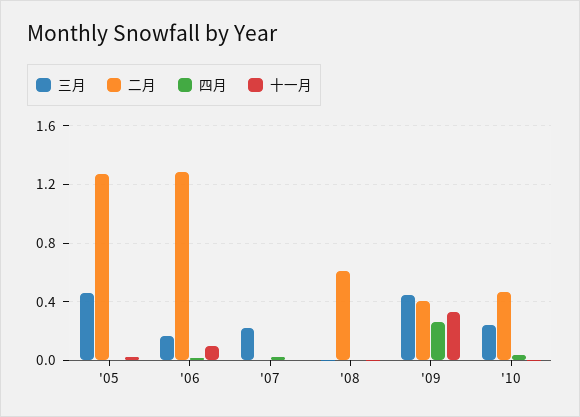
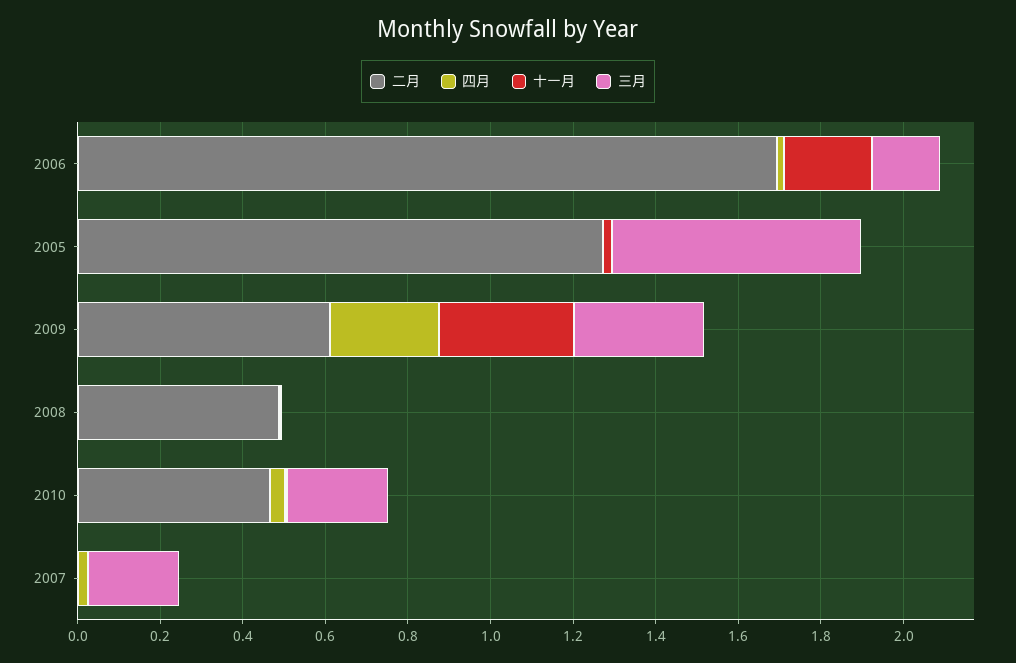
  {
    "三月": {
-     "'05": 0.45,
+     "'05": 0.6,
      "'06": 0.15,
      "'07": 0.2,
      "'08": 0,
-     "'09": 0.45,
+     "'09": 0.3,
      "'10": 0.25
    },
    "二月": {
      "'05": 1.25,
-     "'06": 1.3,
+     "'06": 1.7,
      "'07": 0,
-     "'08": 0.6,
+     "'08": 0.5,
-     "'09": 0.4,
+     "'09": 0.6,
      "'10": 0.45
    },
    "四月": {
      "'05": 0,
      "'06": 0,
      "'07": 0,
      "'08": 0,
      "'09": 0.25,
      "'10": 0.05
    },
    "十一月": {
      "'05": 0,
-     "'06": 0.1,
+     "'06": 0.2,
      "'07": 0,
      "'08": 0,
      "'09": 0.35,
      "'10": 0
    }
  }

